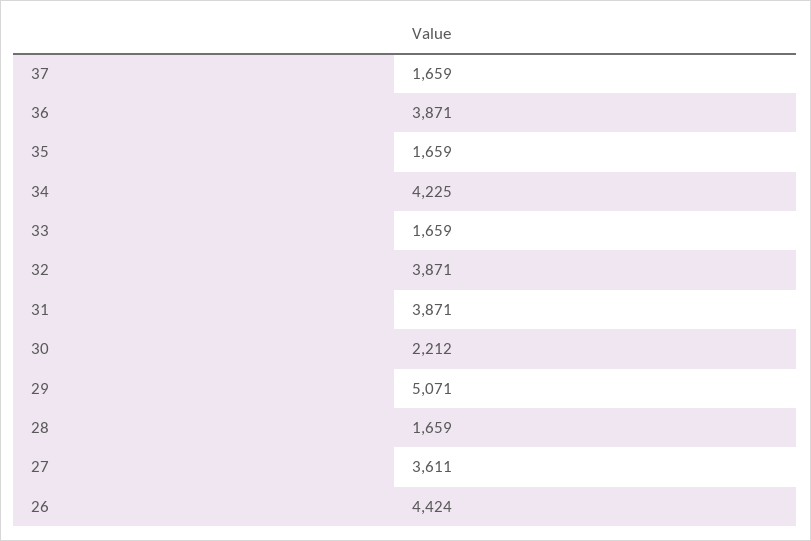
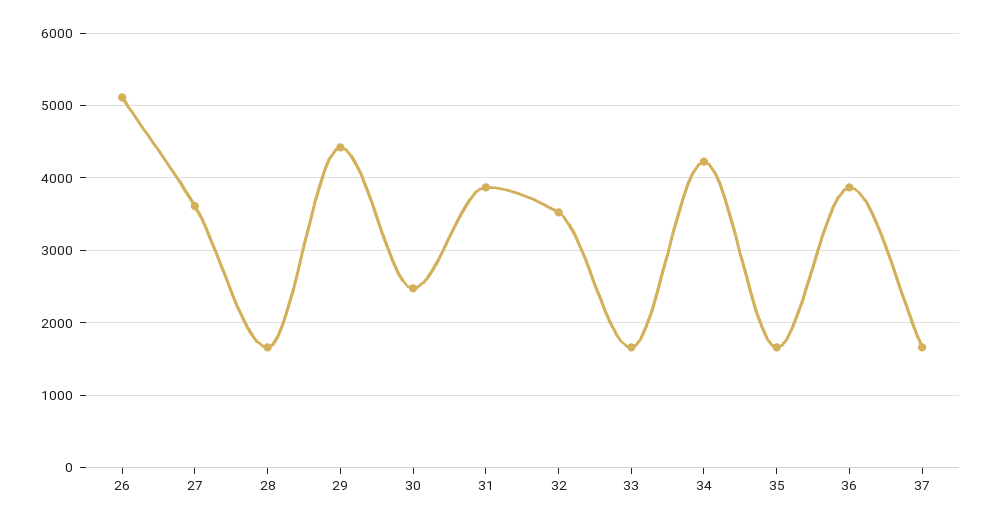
  {
    "37": 1659,
    "36": 3871,
    "35": 1659,
    "34": 4225,
    "33": 1659,
-   "32": 3871,
+   "32": 3500,
    "31": 3871,
-   "30": 2212,
+   "30": 2500,
-   "29": 5071,
+   "29": 4400,
    "28": 1659,
    "27": 3611,
-   "26": 4424
+   "26": 5100
  }

